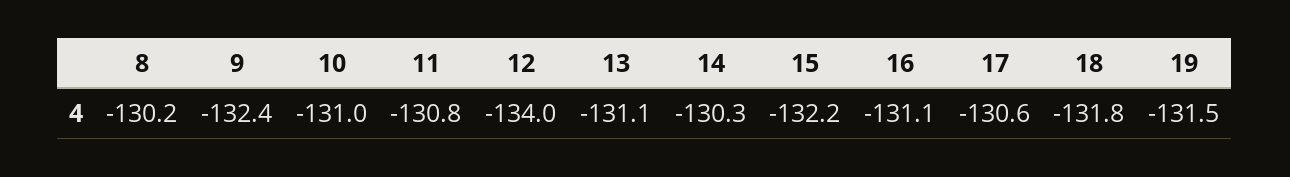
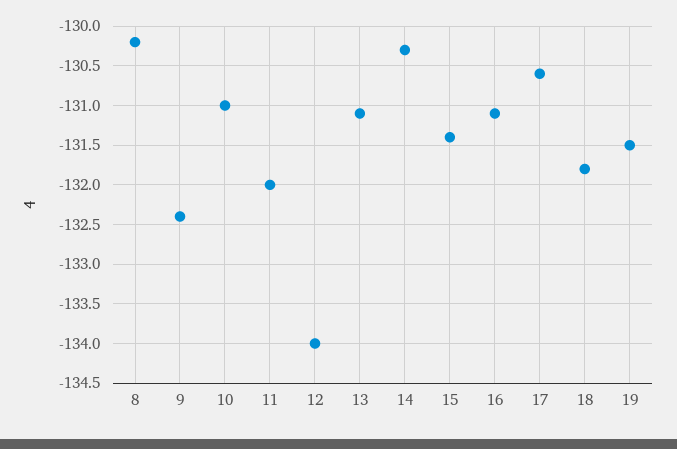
  {
    "8": -130.2,
    "9": -132.4,
    "10": -131,
-   "11": -130.8,
+   "11": -132,
    "12": -134,
    "13": -131.1,
    "14": -130.3,
-   "15": -132.2,
+   "15": -131.4,
    "16": -131.1,
    "17": -130.6,
    "18": -131.8,
    "19": -131.5
  }

